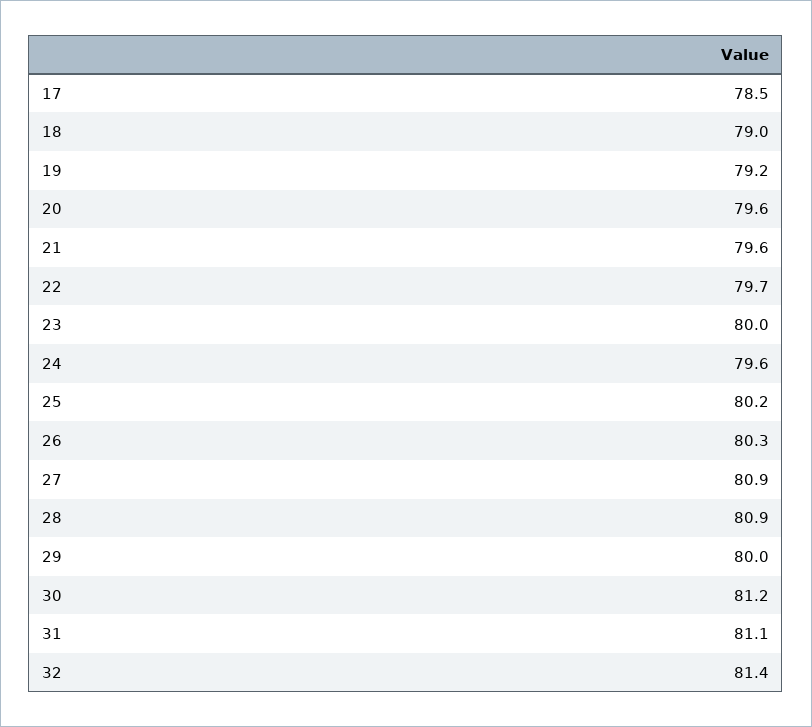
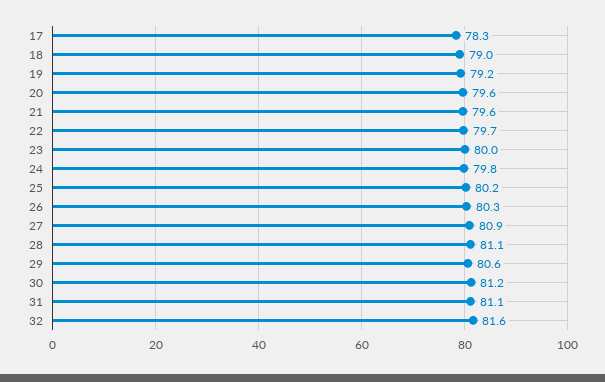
  {
-   "17": 78.5,
+   "17": 78.3,
    "18": 79,
    "19": 79.2,
    "20": 79.6,
    "21": 79.6,
    "22": 79.7,
    "23": 80,
-   "24": 79.6,
+   "24": 79.8,
    "25": 80.2,
    "26": 80.3,
    "27": 80.9,
-   "28": 80.9,
+   "28": 81.1,
-   "29": 80,
+   "29": 80.6,
    "30": 81.2,
    "31": 81.1,
-   "32": 81.4
+   "32": 81.6
  }

